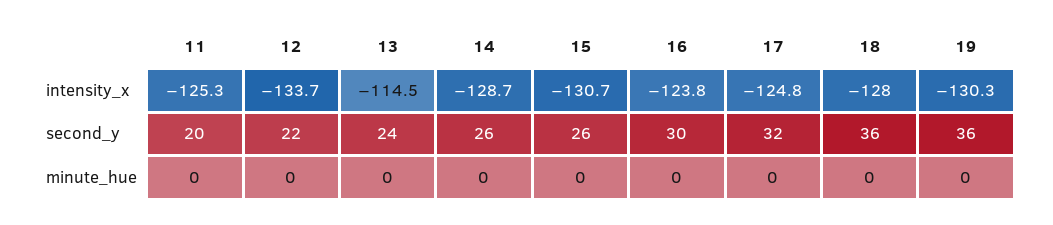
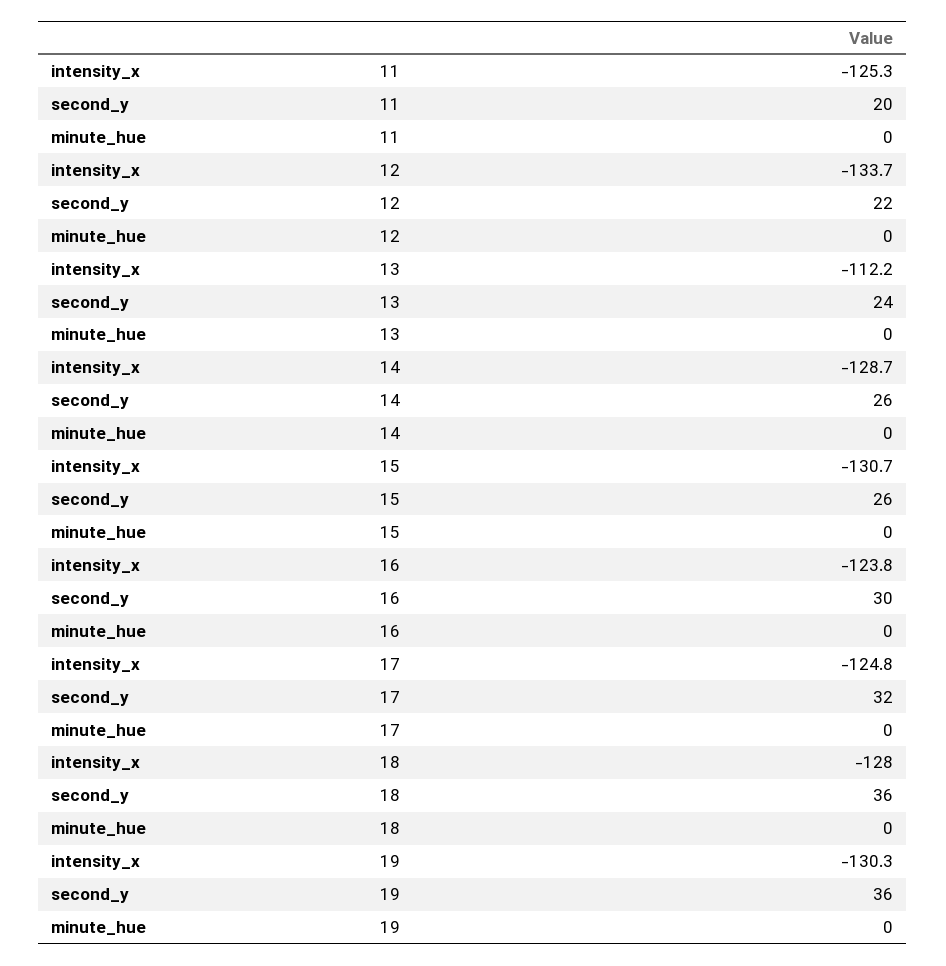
  {
    "11": {
      "intensity_x": -125.3,
      "second_y": 20,
      "minute_hue": 0
    },
    "12": {
      "intensity_x": -133.7,
      "second_y": 22,
      "minute_hue": 0
    },
    "13": {
-     "intensity_x": -114.5,
+     "intensity_x": -112.2,
      "second_y": 24,
      "minute_hue": 0
    },
    "14": {
      "intensity_x": -128.7,
      "second_y": 26,
      "minute_hue": 0
    },
    "15": {
      "intensity_x": -130.7,
      "second_y": 26,
      "minute_hue": 0
    },
    "16": {
      "intensity_x": -123.8,
      "second_y": 30,
      "minute_hue": 0
    },
    "17": {
      "intensity_x": -124.8,
      "second_y": 32,
      "minute_hue": 0
    },
    "18": {
      "intensity_x": -128,
      "second_y": 36,
      "minute_hue": 0
    },
    "19": {
      "intensity_x": -130.3,
      "second_y": 36,
      "minute_hue": 0
    }
  }

